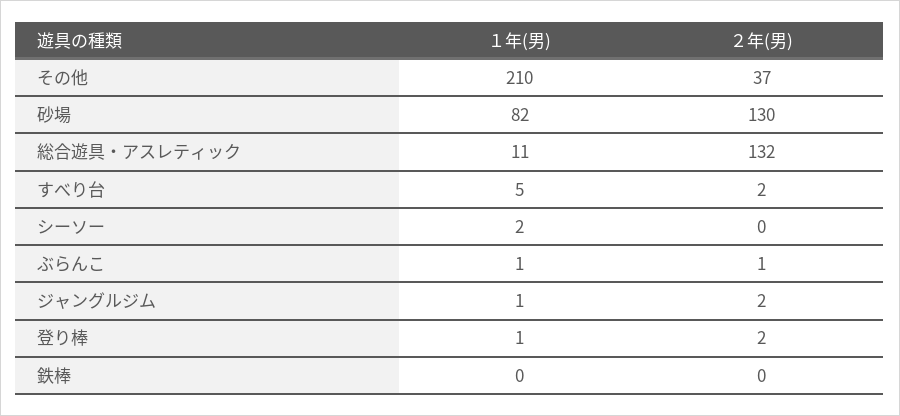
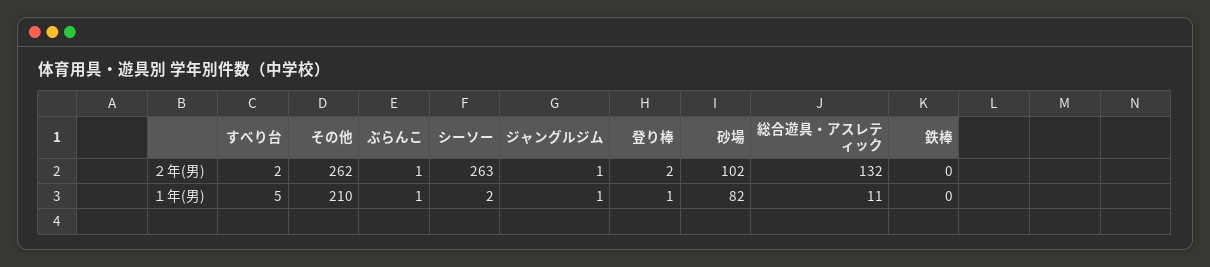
  {
    "１年(男)": {
      "その他": 210,
      "砂場": 82,
      "総合遊具・アスレティック": 11,
      "すべり台": 5,
      "シーソー": 2,
      "ぶらんこ": 1,
      "ジャングルジム": 1,
      "登り棒": 1,
      "鉄棒": 0
    },
    "２年(男)": {
-     "その他": 37,
+     "その他": 262,
-     "砂場": 130,
+     "砂場": 102,
      "総合遊具・アスレティック": 132,
      "すべり台": 2,
-     "シーソー": 0,
+     "シーソー": 263,
      "ぶらんこ": 1,
-     "ジャングルジム": 2,
+     "ジャングルジム": 1,
      "登り棒": 2,
      "鉄棒": 0
    }
  }

